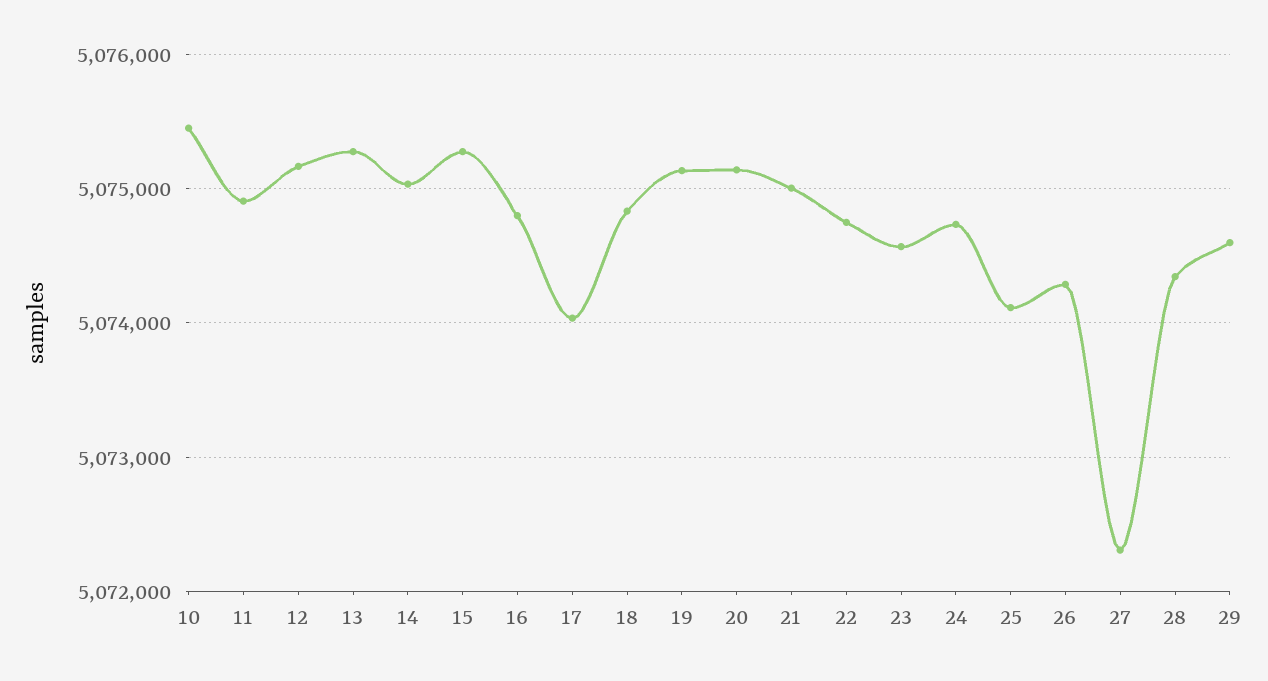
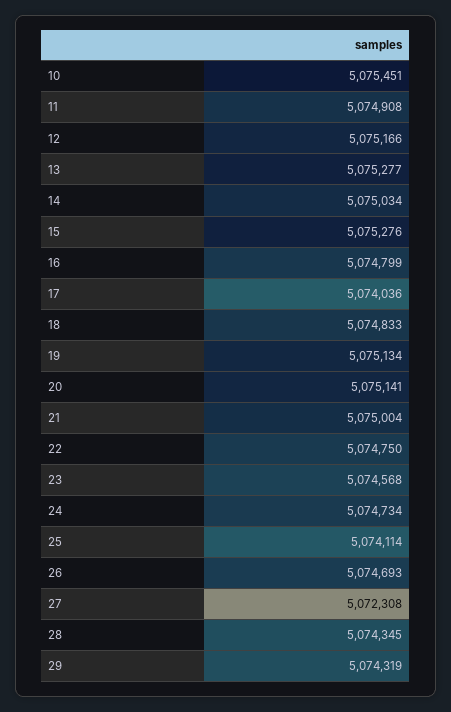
  {
    "10": 5075451,
    "11": 5074908,
    "12": 5075166,
    "13": 5075277,
    "14": 5075034,
    "15": 5075276,
    "16": 5074799,
    "17": 5074036,
    "18": 5074833,
    "19": 5075134,
    "20": 5075141,
    "21": 5075004,
    "22": 5074750,
    "23": 5074568,
    "24": 5074734,
    "25": 5074114,
-   "26": 5074300,
+   "26": 5074693,
    "27": 5072308,
    "28": 5074345,
-   "29": 5074600
+   "29": 5074319
  }

